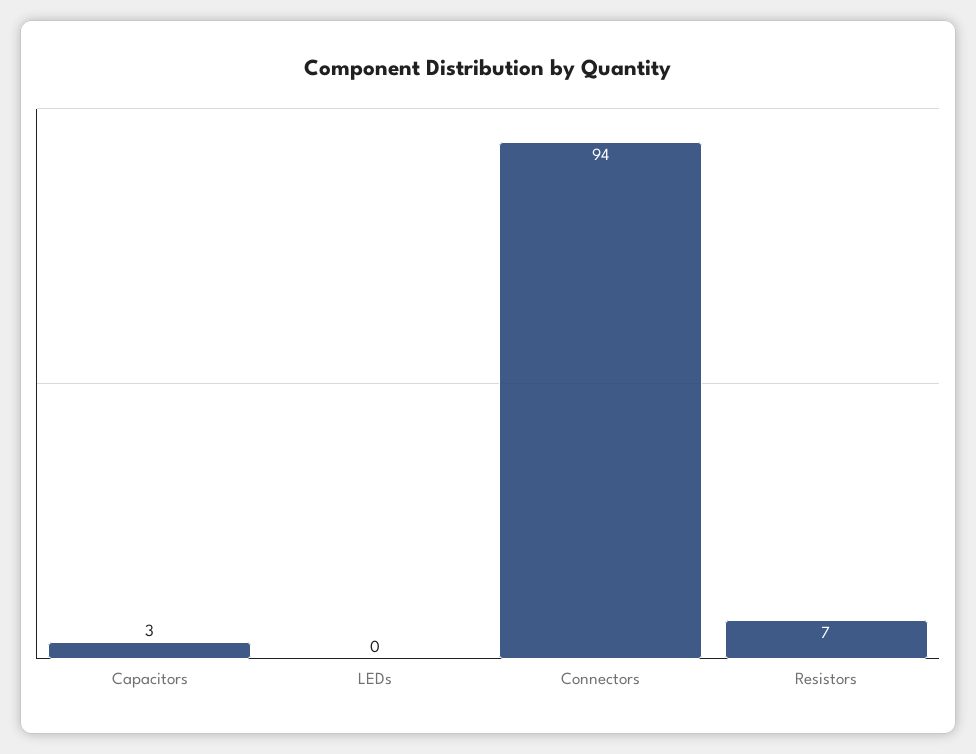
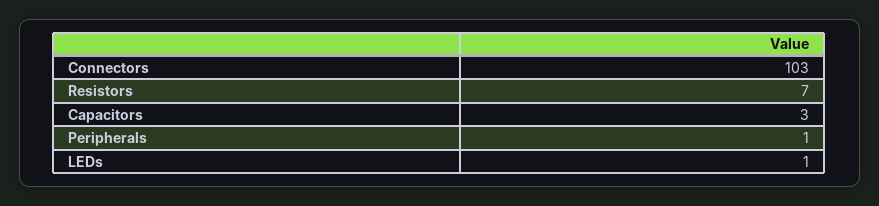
  {
    "Capacitors": 3,
-   "LEDs": 0,
+   "LEDs": 1,
-   "Connectors": 94,
+   "Connectors": 103,
-   "Resistors": 7
+   "Resistors": 7,
+   "Peripherals": 1
  }

